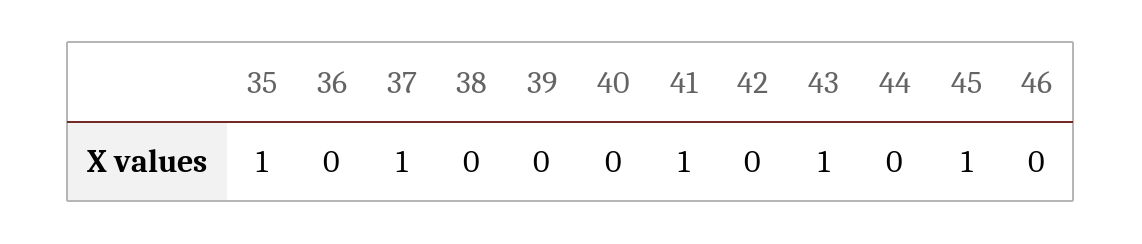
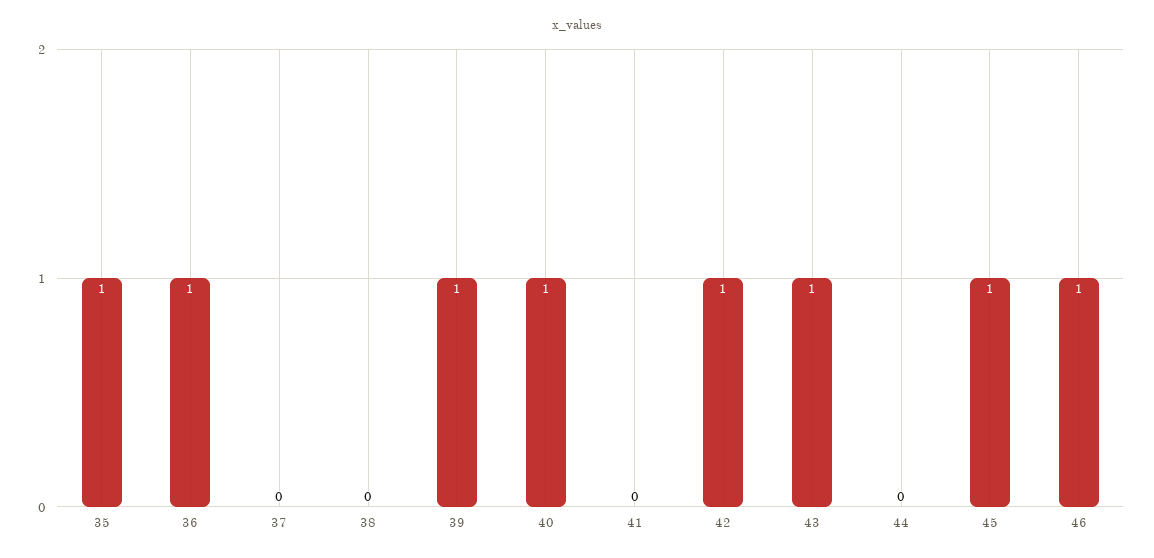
  {
    "35": 1,
-   "36": 0,
+   "36": 1,
-   "37": 1,
+   "37": 0,
    "38": 0,
-   "39": 0,
+   "39": 1,
-   "40": 0,
+   "40": 1,
-   "41": 1,
+   "41": 0,
-   "42": 0,
+   "42": 1,
    "43": 1,
    "44": 0,
    "45": 1,
-   "46": 0
+   "46": 1
  }

